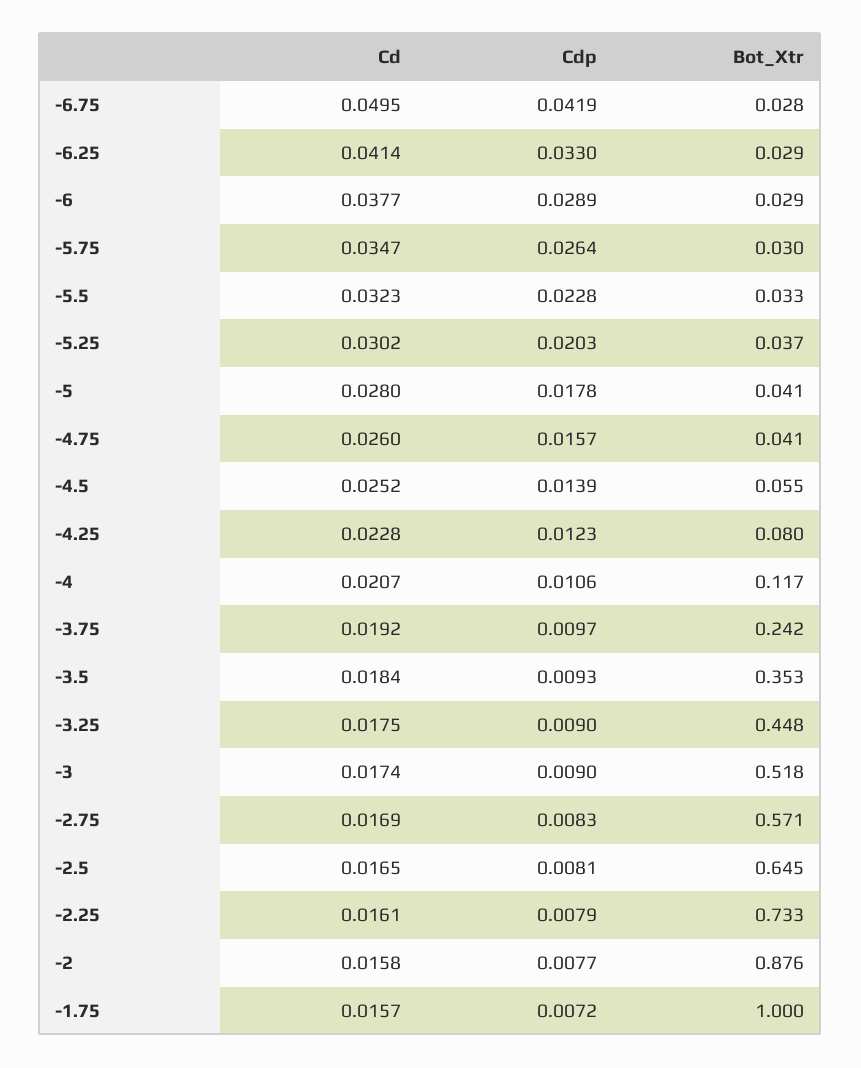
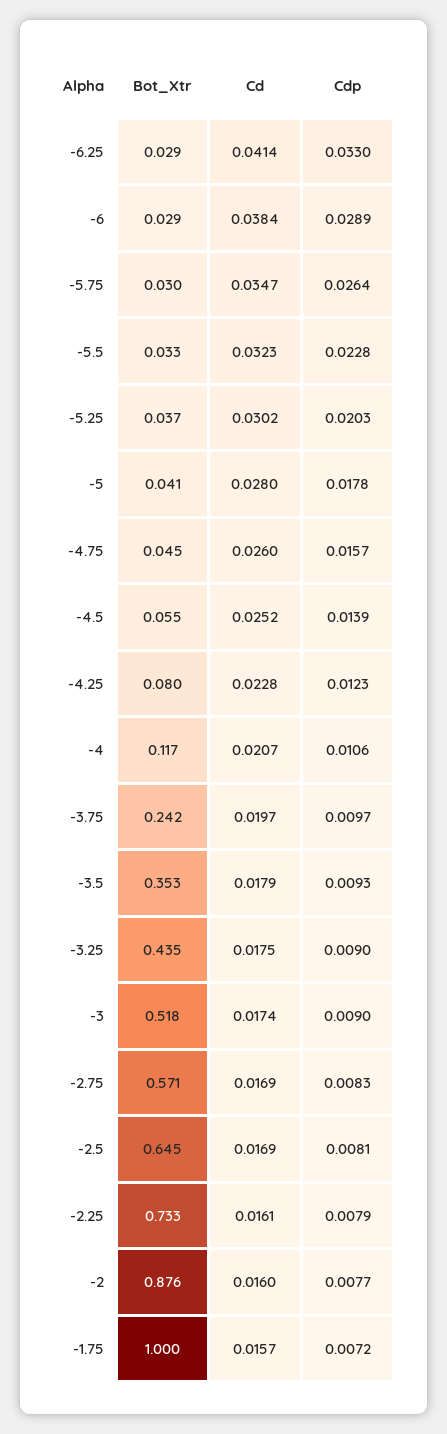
  {
    "Cd": {
-     "-6.75": 0.0495,
      "-6.25": 0.0414,
-     "-6": 0.0377,
+     "-6": 0.0384,
      "-5.75": 0.0347,
      "-5.5": 0.0323,
      "-5.25": 0.0302,
      "-5": 0.028,
      "-4.75": 0.026,
      "-4.5": 0.0252,
      "-4.25": 0.0228,
      "-4": 0.0207,
-     "-3.75": 0.0192,
+     "-3.75": 0.0197,
-     "-3.5": 0.0184,
+     "-3.5": 0.0179,
      "-3.25": 0.0175,
      "-3": 0.0174,
      "-2.75": 0.0169,
-     "-2.5": 0.0165,
+     "-2.5": 0.0169,
      "-2.25": 0.0161,
-     "-2": 0.0158,
+     "-2": 0.016,
      "-1.75": 0.0157
    },
    "Cdp": {
-     "-6.75": 0.0419,
      "-6.25": 0.033,
      "-6": 0.0289,
      "-5.75": 0.0264,
      "-5.5": 0.0228,
      "-5.25": 0.0203,
      "-5": 0.0178,
      "-4.75": 0.0157,
      "-4.5": 0.0139,
      "-4.25": 0.0123,
      "-4": 0.0106,
      "-3.75": 0.0097,
      "-3.5": 0.0093,
      "-3.25": 0.009,
      "-3": 0.009,
      "-2.75": 0.0083,
      "-2.5": 0.0081,
      "-2.25": 0.0079,
      "-2": 0.0077,
      "-1.75": 0.0072
    },
    "Bot_Xtr": {
-     "-6.75": 0.028,
      "-6.25": 0.029,
      "-6": 0.029,
      "-5.75": 0.03,
      "-5.5": 0.033,
      "-5.25": 0.037,
      "-5": 0.041,
-     "-4.75": 0.041,
+     "-4.75": 0.045,
      "-4.5": 0.055,
      "-4.25": 0.08,
      "-4": 0.117,
      "-3.75": 0.242,
      "-3.5": 0.353,
-     "-3.25": 0.448,
+     "-3.25": 0.435,
      "-3": 0.518,
      "-2.75": 0.571,
      "-2.5": 0.645,
      "-2.25": 0.733,
      "-2": 0.876,
      "-1.75": 1
    }
  }

